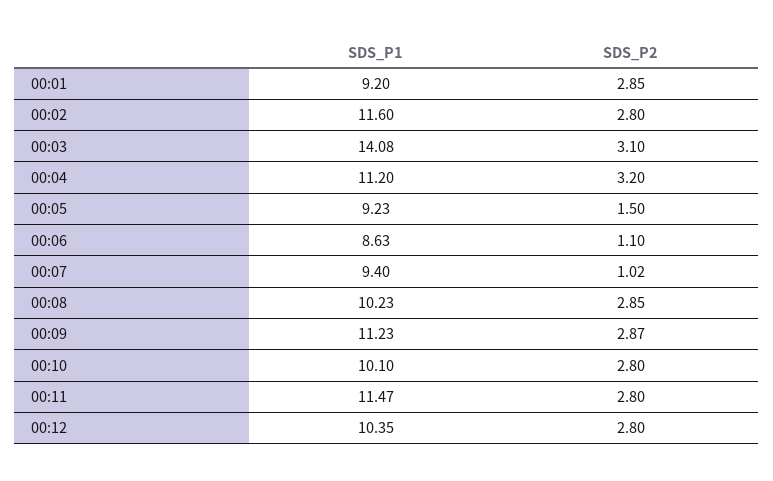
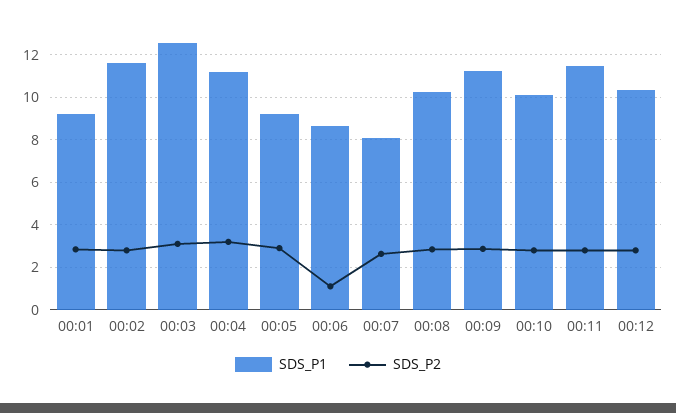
  {
    "SDS_P1": {
      "00:01": 9.2,
      "00:02": 11.6,
-     "00:03": 14.08,
+     "00:03": 12.5,
      "00:04": 11.2,
      "00:05": 9.23,
      "00:06": 8.63,
-     "00:07": 9.4,
+     "00:07": 8,
      "00:08": 10.23,
      "00:09": 11.23,
      "00:10": 10.1,
      "00:11": 11.47,
      "00:12": 10.35
    },
    "SDS_P2": {
      "00:01": 2.85,
      "00:02": 2.8,
      "00:03": 3.1,
      "00:04": 3.2,
-     "00:05": 1.5,
+     "00:05": 3,
      "00:06": 1.1,
-     "00:07": 1.02,
+     "00:07": 2.5,
      "00:08": 2.85,
      "00:09": 2.87,
      "00:10": 2.8,
      "00:11": 2.8,
      "00:12": 2.8
    }
  }

